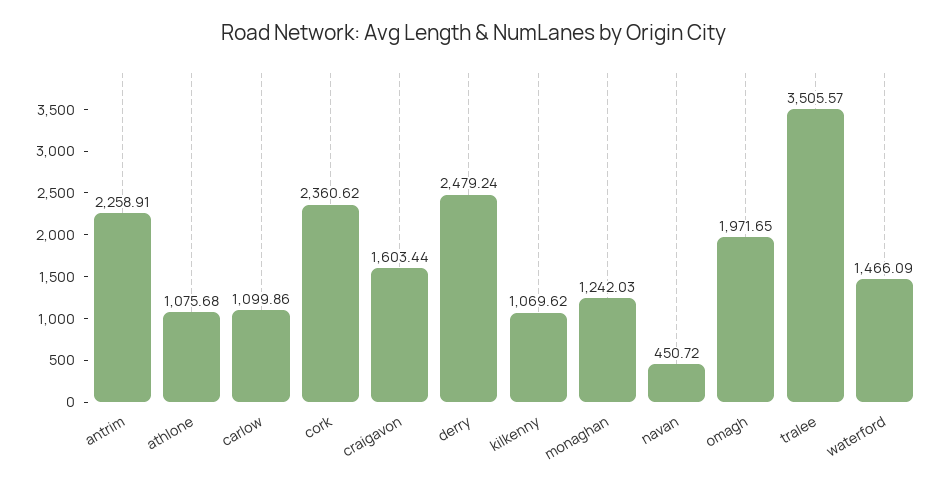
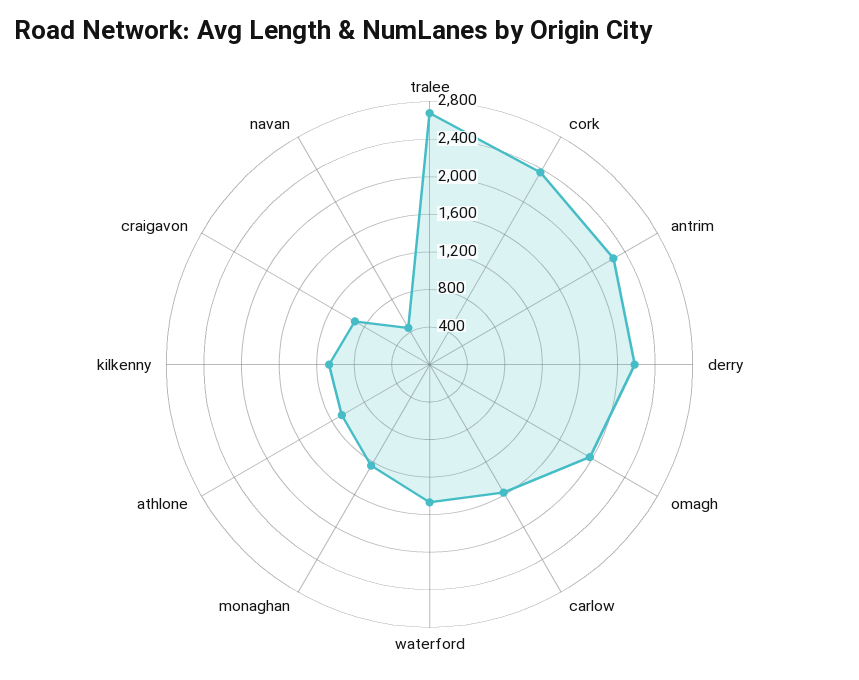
  {
    "antrim": 2258.91,
    "athlone": 1075.68,
-   "carlow": 1099.86,
+   "carlow": 1600,
    "cork": 2360.62,
-   "craigavon": 1603.44,
+   "craigavon": 900,
-   "derry": 2479.24,
+   "derry": 2200,
    "kilkenny": 1069.62,
    "monaghan": 1242.03,
    "navan": 450.72,
    "omagh": 1971.65,
-   "tralee": 3505.57,
+   "tralee": 2700,
    "waterford": 1466.09
  }

